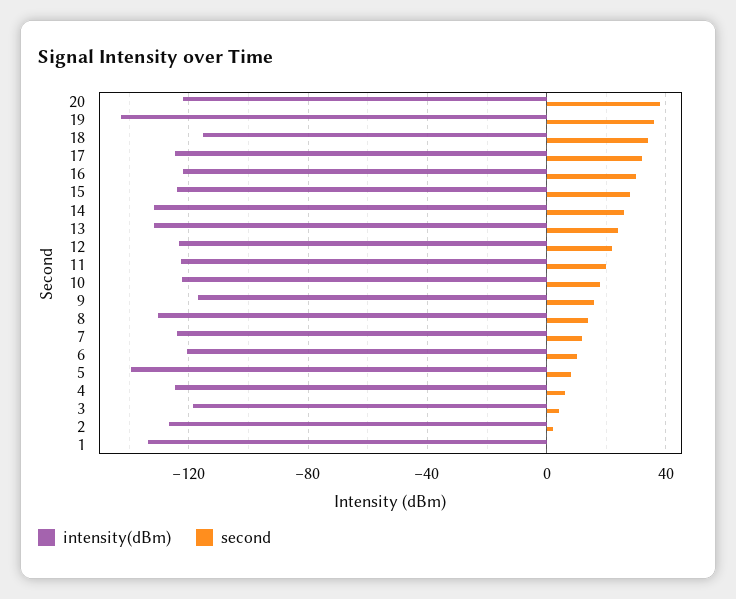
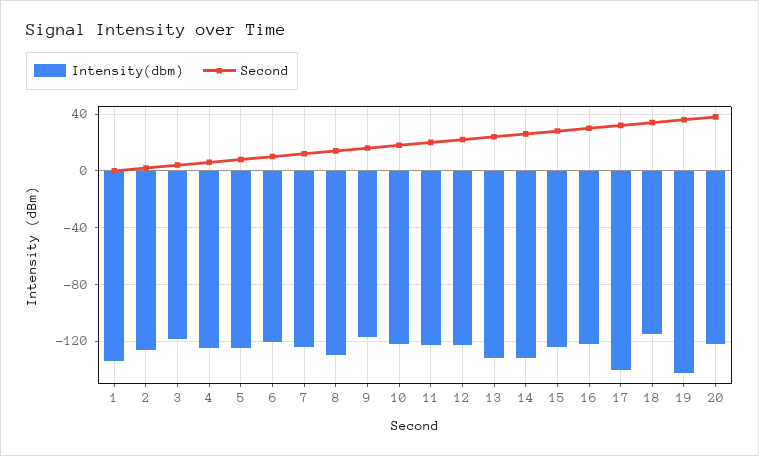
  {
    "intensity(dBm)": {
      "20": -120,
      "19": -145,
      "18": -115,
-     "17": -125,
+     "17": -140,
      "16": -120,
      "15": -125,
      "14": -130,
      "13": -130,
      "12": -125,
      "11": -125,
      "10": -120,
      "9": -115,
      "8": -130,
      "7": -125,
      "6": -120,
-     "5": -140,
+     "5": -125,
      "4": -125,
      "3": -120,
      "2": -125,
      "1": -135
    },
    "second": {
      "20": 40,
      "19": 35,
      "18": 35,
      "17": 30,
      "16": 30,
      "15": 30,
      "14": 25,
      "13": 25,
      "12": 20,
      "11": 20,
      "10": 20,
      "9": 15,
      "8": 15,
      "7": 10,
      "6": 10,
      "5": 10,
      "4": 5,
      "3": 5,
      "2": 0,
      "1": 0
    }
  }

